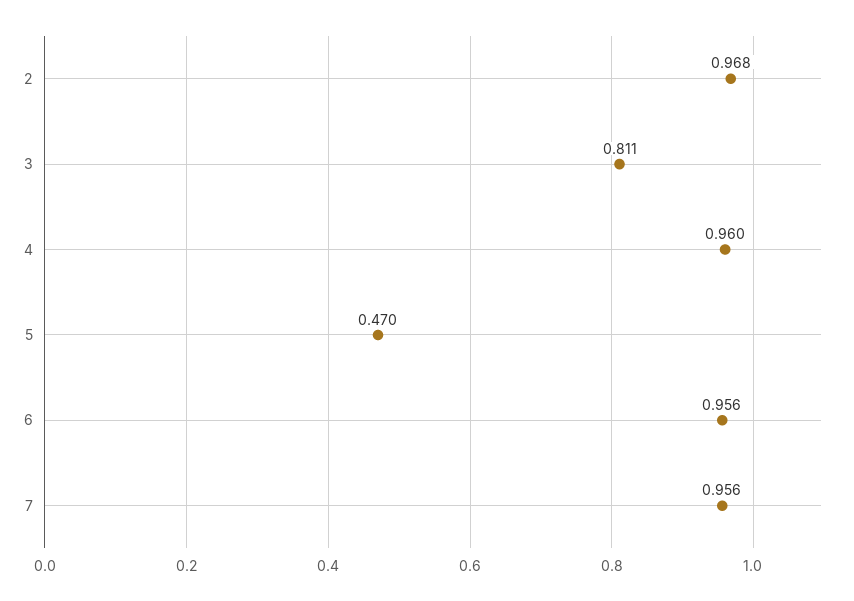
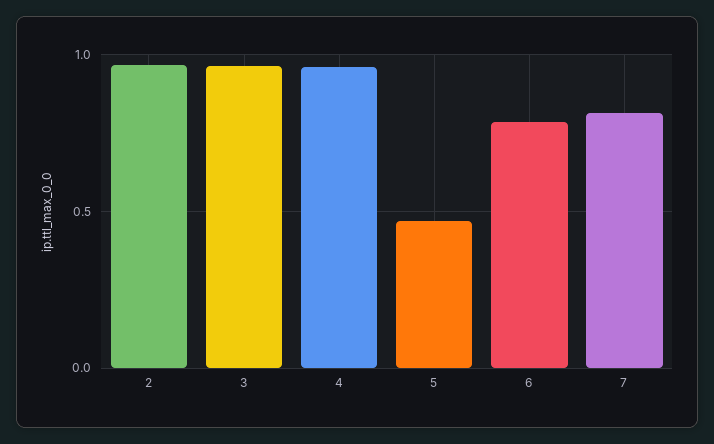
  {
    "2": 0.968,
-   "3": 0.811,
+   "3": 0.95,
    "4": 0.96,
    "5": 0.47,
-   "6": 0.956,
+   "6": 0.8,
-   "7": 0.956
+   "7": 0.8
  }

